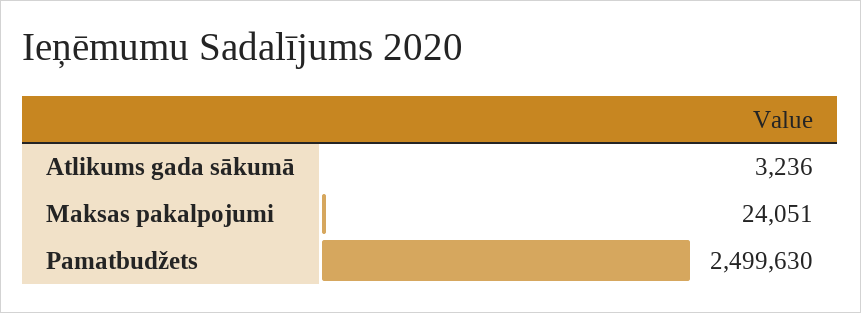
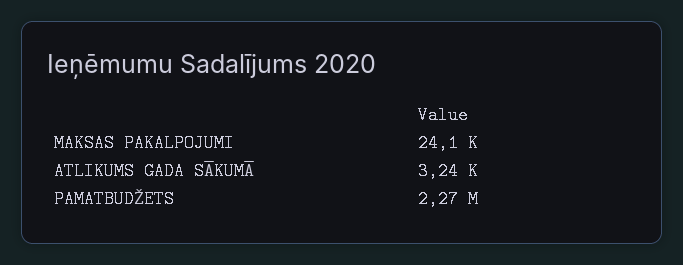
  {
    "Atlikums gada sākumā": 3236,
    "Maksas pakalpojumi": 24051,
-   "Pamatbudžets": 2499630
+   "Pamatbudžets": 2270000
  }

